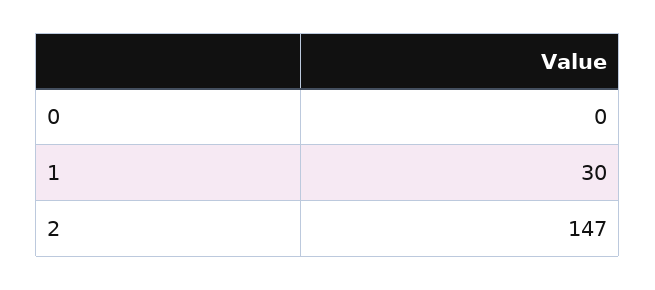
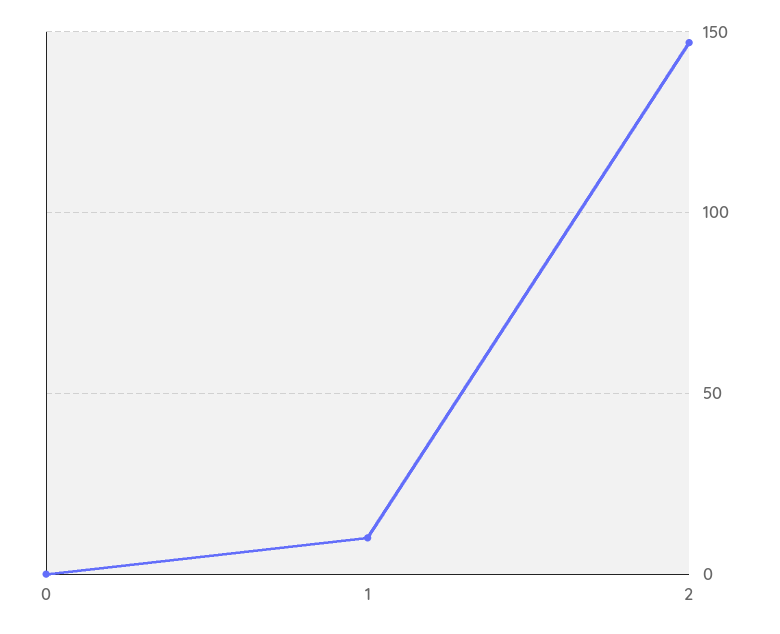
  {
    "0": 0,
-   "1": 30,
+   "1": 10,
    "2": 147
  }

